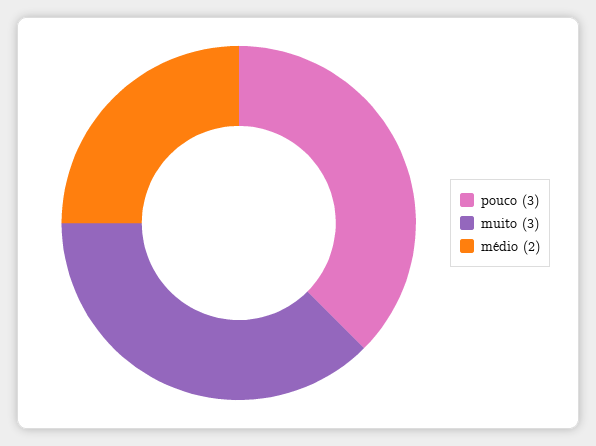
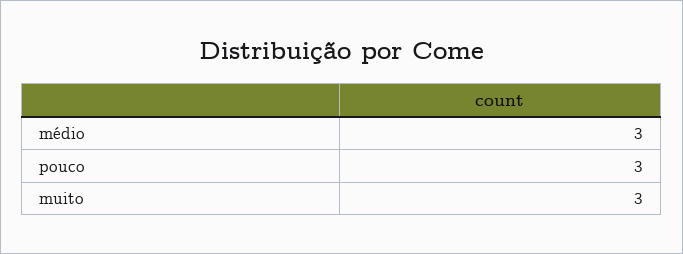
  {
    "pouco": 3,
    "muito": 3,
-   "médio": 2
+   "médio": 3
  }

